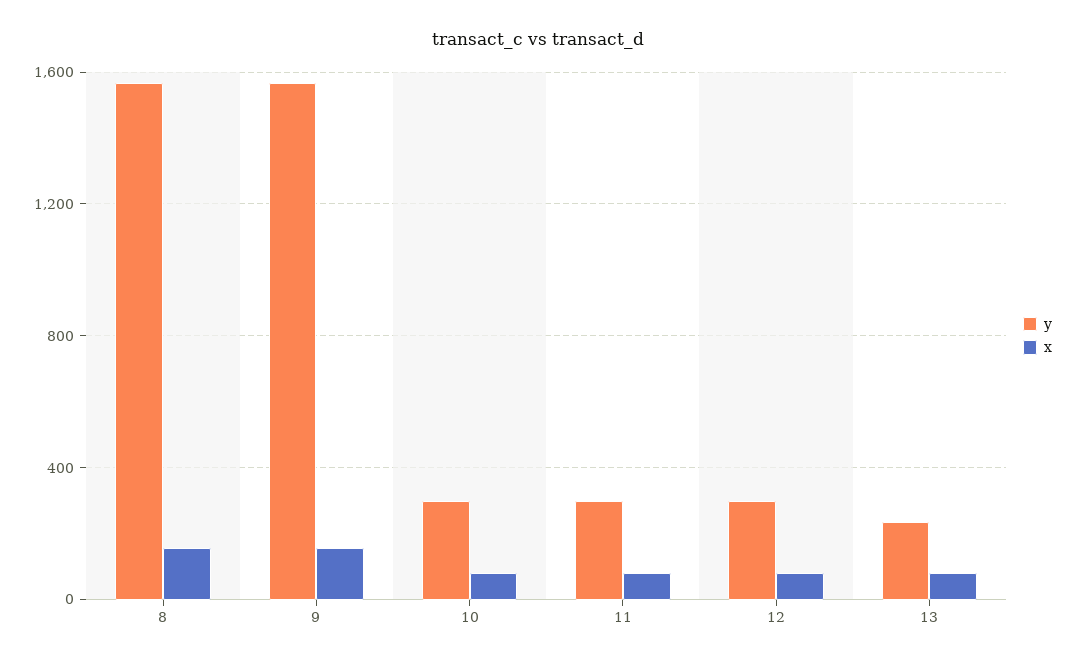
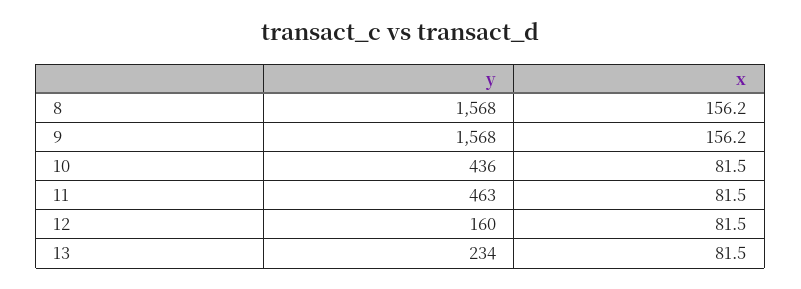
  {
    "y": {
      "8": 1568,
      "9": 1568,
-     "10": 300,
+     "10": 436,
-     "11": 300,
+     "11": 463,
-     "12": 300,
+     "12": 160,
      "13": 234
    },
    "x": {
      "8": 156.2,
      "9": 156.2,
      "10": 81.5,
      "11": 81.5,
      "12": 81.5,
      "13": 81.5
    }
  }

